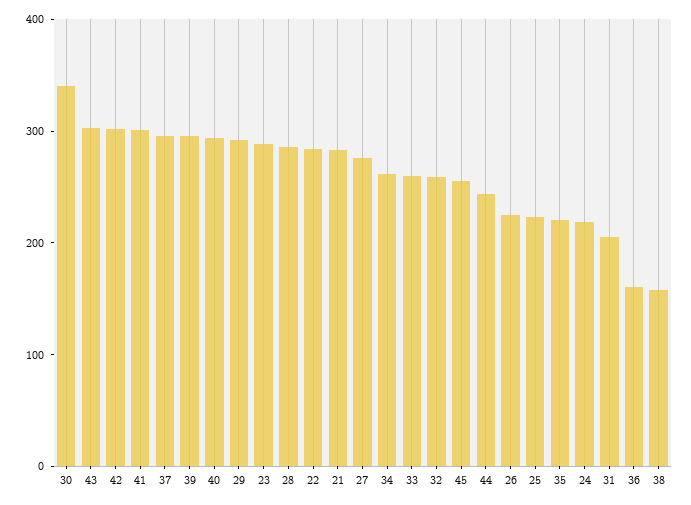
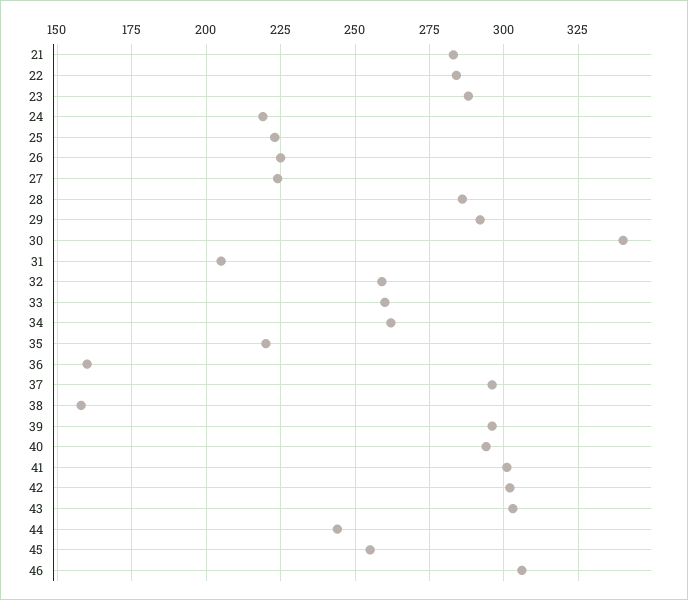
  {
    "30": 340,
    "43": 305,
    "42": 300,
    "41": 300,
    "37": 295,
    "39": 295,
    "40": 295,
    "29": 290,
    "23": 290,
    "28": 285,
    "22": 285,
    "21": 285,
-   "27": 280,
+   "27": 225,
    "34": 260,
    "33": 260,
    "32": 260,
    "45": 255,
    "44": 245,
    "26": 225,
    "25": 225,
    "35": 220,
    "24": 220,
    "31": 205,
    "36": 160,
-   "38": 160
+   "38": 160,
+   "46": 305
  }

